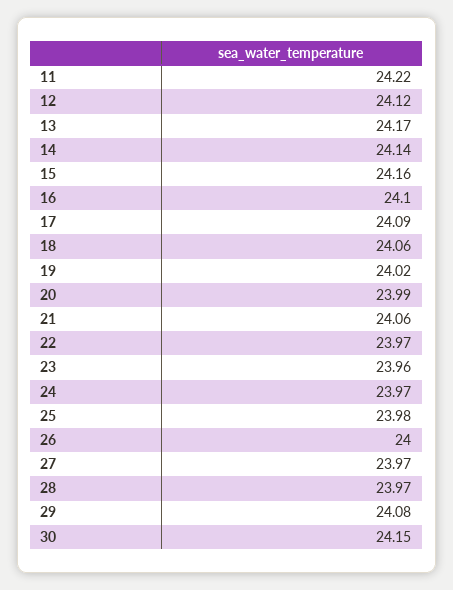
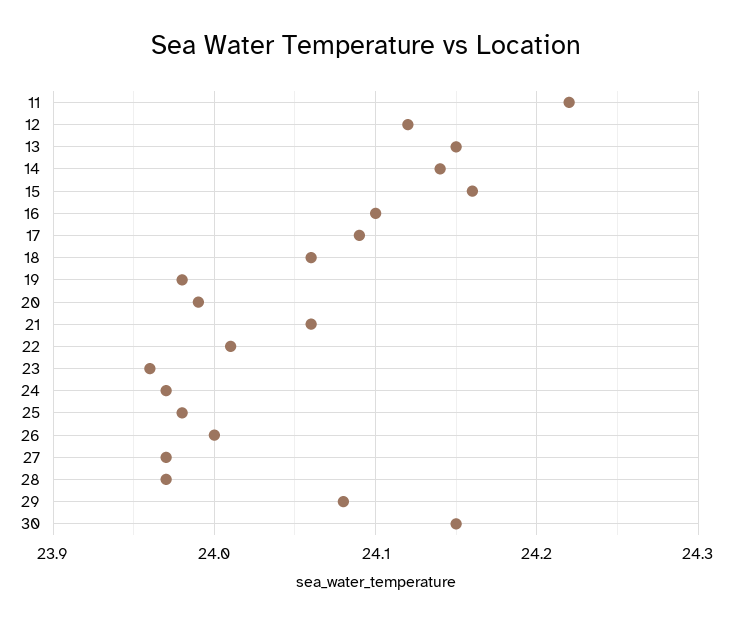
  {
    "11": 24.22,
    "12": 24.12,
-   "13": 24.17,
+   "13": 24.15,
    "14": 24.14,
    "15": 24.16,
    "16": 24.1,
    "17": 24.09,
    "18": 24.06,
-   "19": 24.02,
+   "19": 23.98,
    "20": 23.99,
    "21": 24.06,
-   "22": 23.97,
+   "22": 24.01,
    "23": 23.96,
    "24": 23.97,
    "25": 23.98,
    "26": 24,
    "27": 23.97,
    "28": 23.97,
    "29": 24.08,
    "30": 24.15
  }

